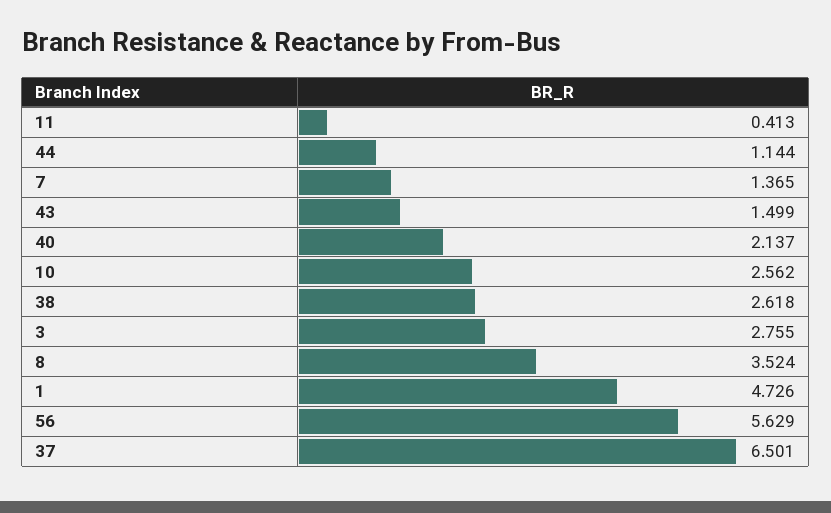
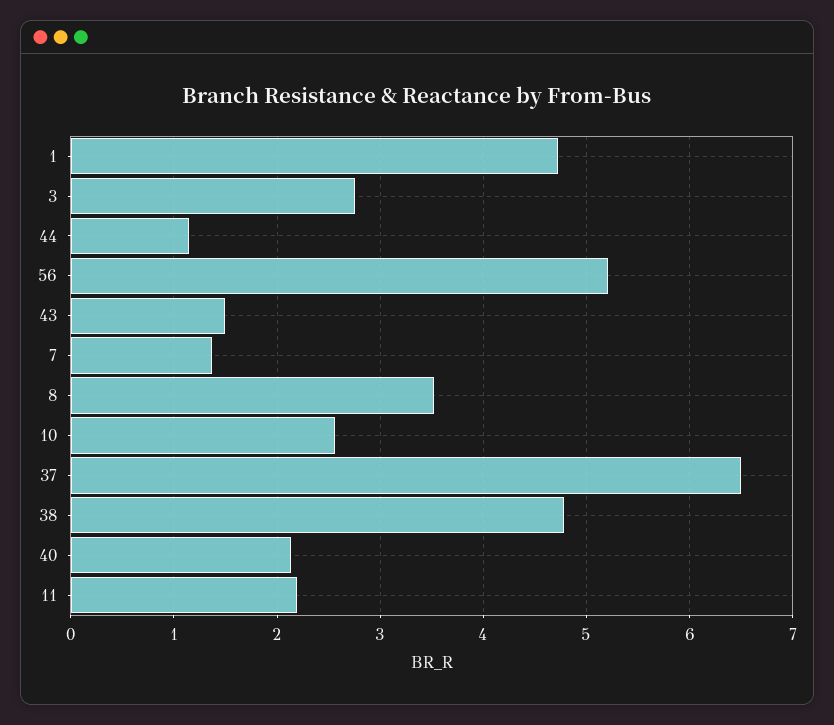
  {
-   "11": 0.413,
+   "11": 2.2,
    "44": 1.144,
    "7": 1.365,
    "43": 1.499,
    "40": 2.137,
    "10": 2.562,
-   "38": 2.618,
+   "38": 4.8,
    "3": 2.755,
    "8": 3.524,
    "1": 4.726,
-   "56": 5.629,
+   "56": 5.2,
    "37": 6.501
  }

